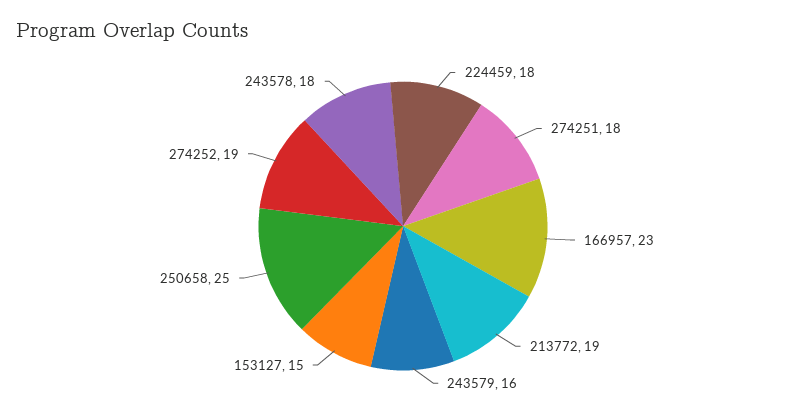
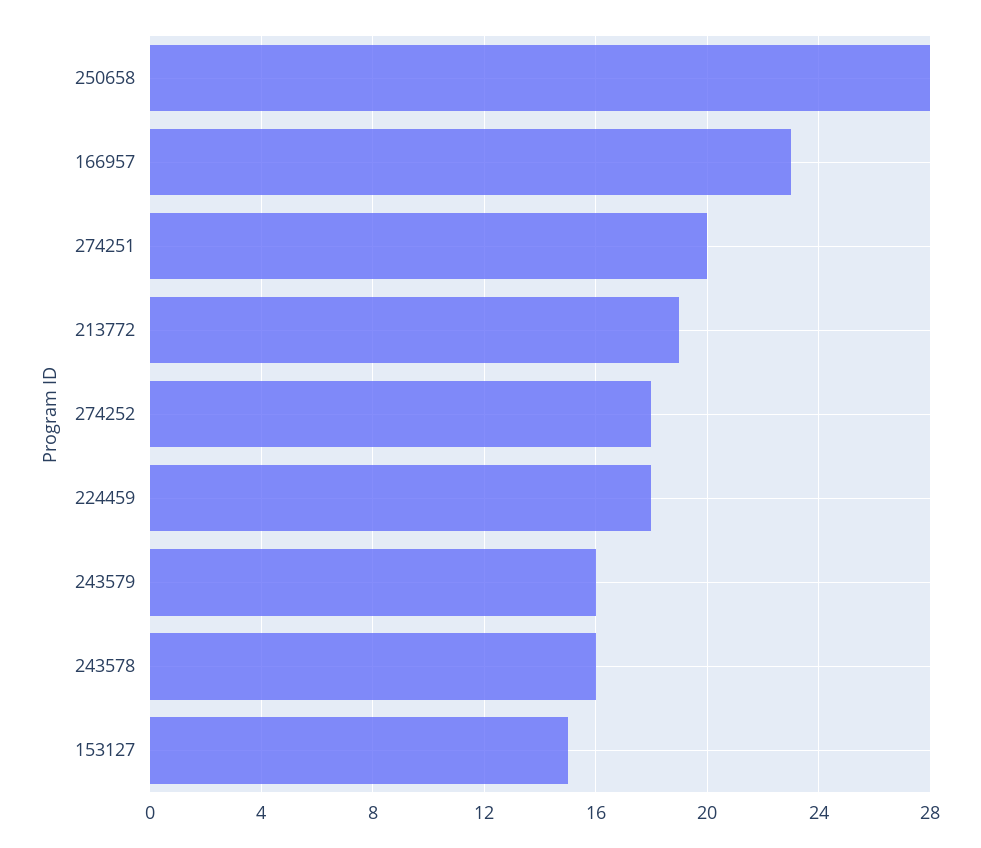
  {
    "224459": 18,
-   "274251": 18,
+   "274251": 20,
    "166957": 23,
    "213772": 19,
    "243579": 16,
    "153127": 15,
-   "250658": 25,
+   "250658": 28,
-   "274252": 19,
+   "274252": 18,
-   "243578": 18
+   "243578": 16
  }

